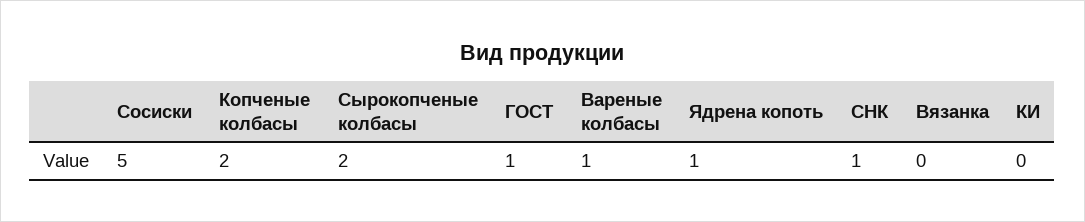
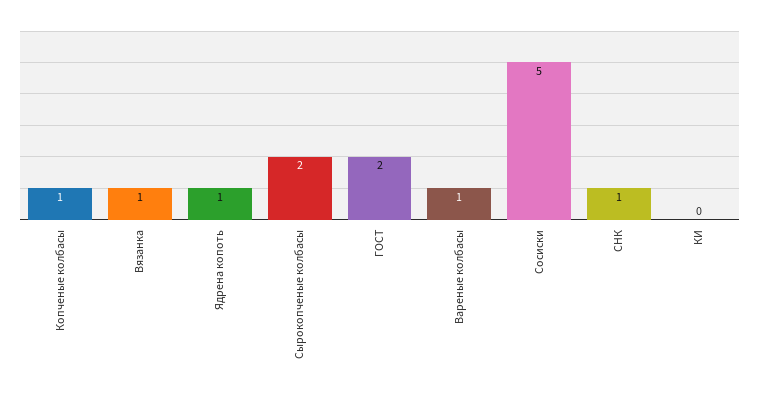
  {
    "Сосиски": 5,
-   "Копченые колбасы": 2,
+   "Копченые колбасы": 1,
    "Сырокопченые колбасы": 2,
-   "ГОСТ": 1,
+   "ГОСТ": 2,
    "Вареные колбасы": 1,
    "Ядрена копоть": 1,
    "СНК": 1,
-   "Вязанка": 0,
+   "Вязанка": 1,
    "КИ": 0
  }

